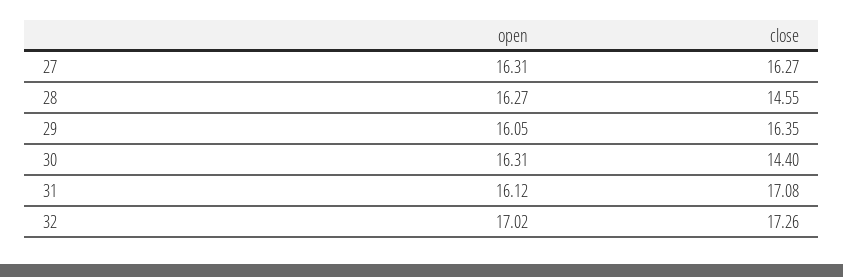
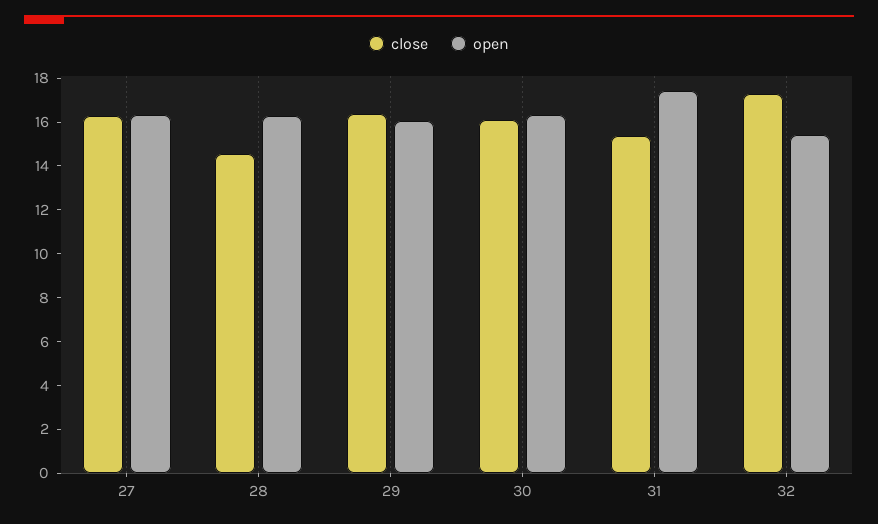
  {
    "open": {
      "27": 16.31,
      "28": 16.27,
      "29": 16.05,
      "30": 16.31,
-     "31": 16.12,
+     "31": 17.5,
-     "32": 17.02
+     "32": 15.5
    },
    "close": {
      "27": 16.27,
      "28": 14.55,
      "29": 16.35,
-     "30": 14.4,
+     "30": 16,
-     "31": 17.08,
+     "31": 15.5,
      "32": 17.26
    }
  }

